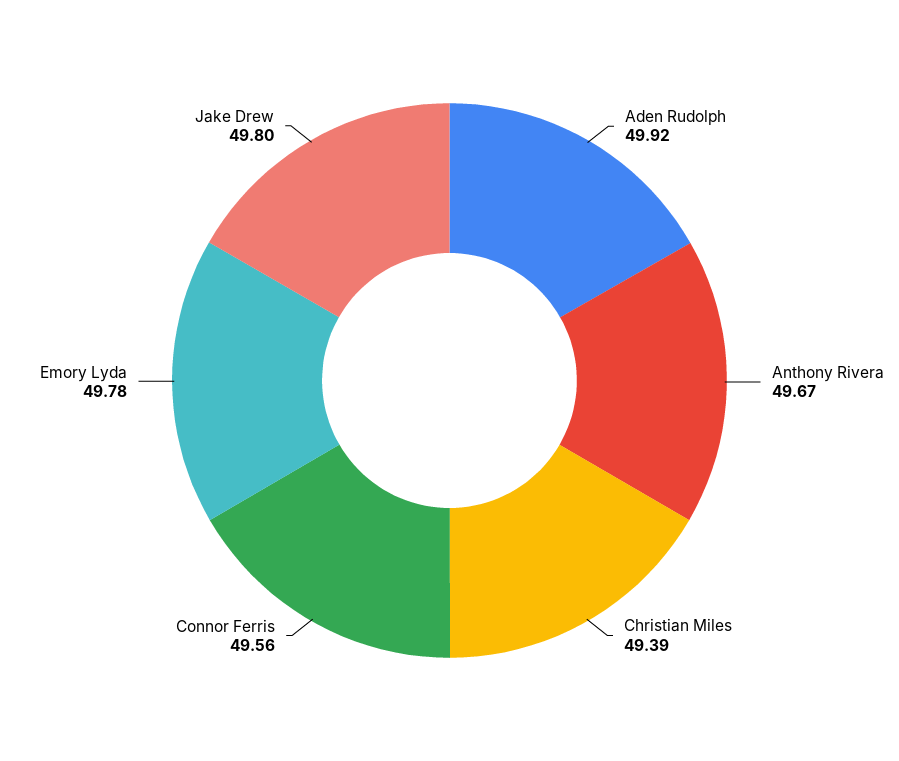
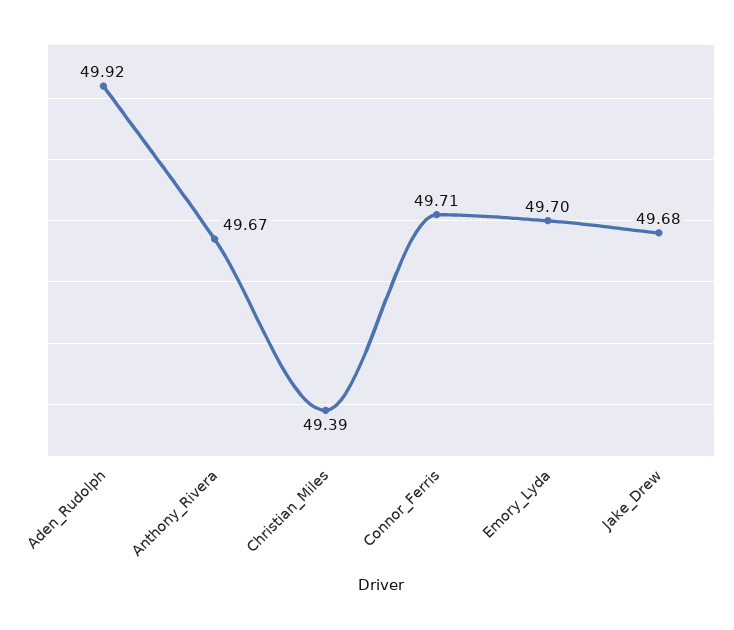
  {
    "Aden Rudolph": 49.92,
    "Anthony Rivera": 49.67,
    "Christian Miles": 49.39,
-   "Connor Ferris": 49.56,
+   "Connor Ferris": 49.71,
-   "Emory Lyda": 49.78,
+   "Emory Lyda": 49.7,
-   "Jake Drew": 49.8
+   "Jake Drew": 49.68
  }

